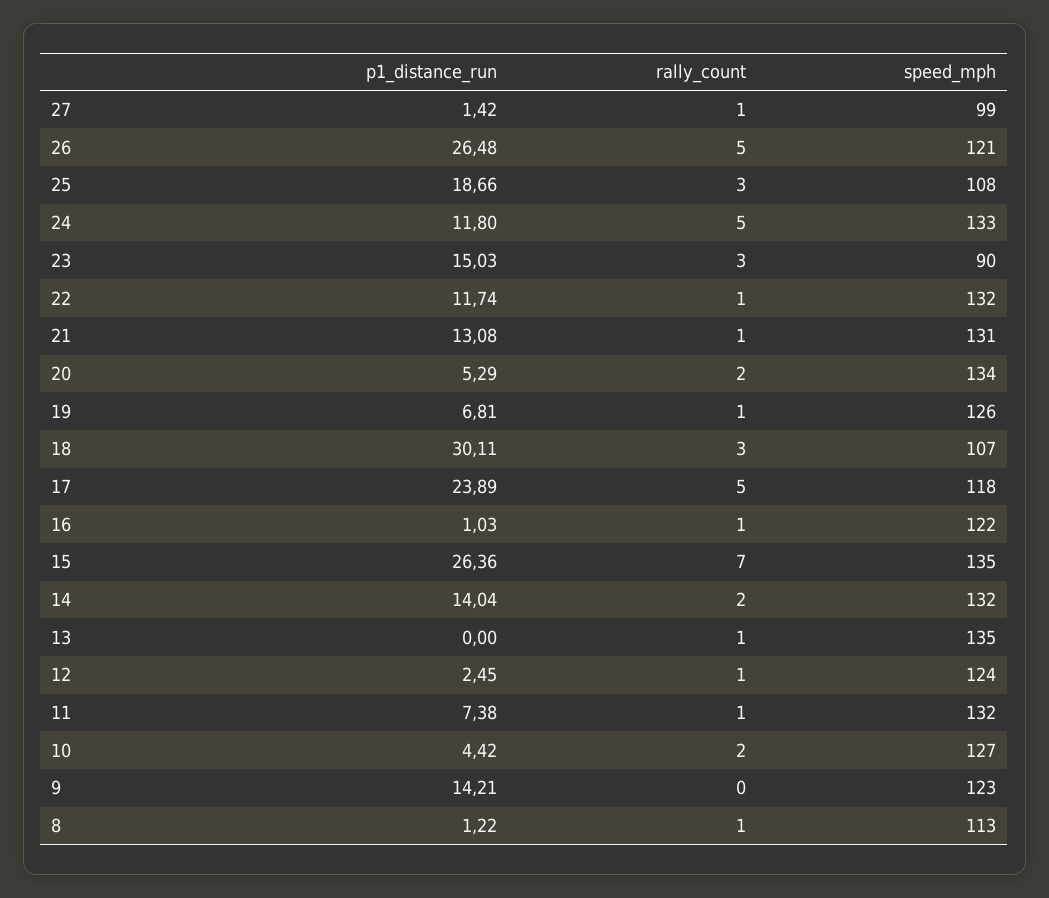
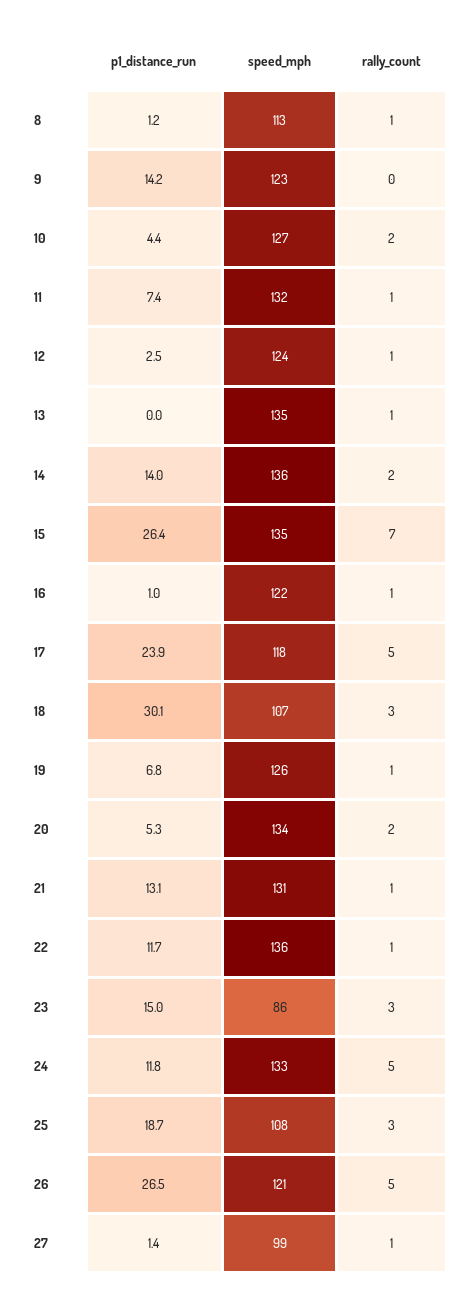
  {
    "p1_distance_run": {
      "27": 1.42,
      "26": 26.48,
      "25": 18.66,
      "24": 11.8,
      "23": 15.03,
      "22": 11.74,
      "21": 13.08,
      "20": 5.29,
      "19": 6.81,
      "18": 30.11,
      "17": 23.89,
      "16": 1.03,
      "15": 26.36,
      "14": 14.04,
      "13": 0,
      "12": 2.45,
      "11": 7.38,
      "10": 4.42,
      "9": 14.21,
      "8": 1.22
    },
    "rally_count": {
      "27": 1,
      "26": 5,
      "25": 3,
      "24": 5,
      "23": 3,
      "22": 1,
      "21": 1,
      "20": 2,
      "19": 1,
      "18": 3,
      "17": 5,
      "16": 1,
      "15": 7,
      "14": 2,
      "13": 1,
      "12": 1,
      "11": 1,
      "10": 2,
      "9": 0,
      "8": 1
    },
    "speed_mph": {
      "27": 99,
      "26": 121,
      "25": 108,
      "24": 133,
-     "23": 90,
+     "23": 86,
-     "22": 132,
+     "22": 136,
      "21": 131,
      "20": 134,
      "19": 126,
      "18": 107,
      "17": 118,
      "16": 122,
      "15": 135,
-     "14": 132,
+     "14": 136,
      "13": 135,
      "12": 124,
      "11": 132,
      "10": 127,
      "9": 123,
      "8": 113
    }
  }

